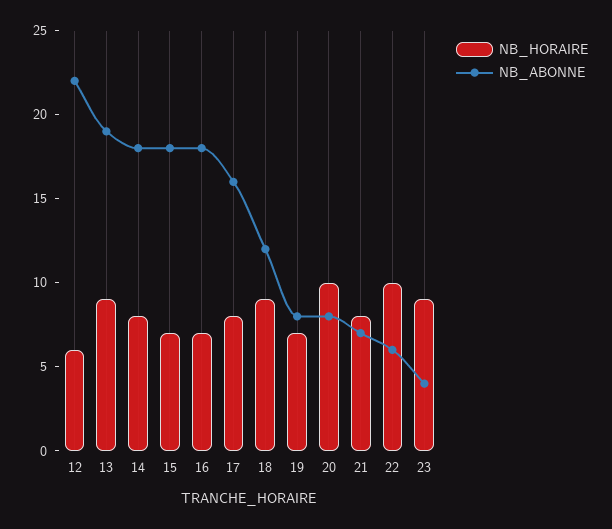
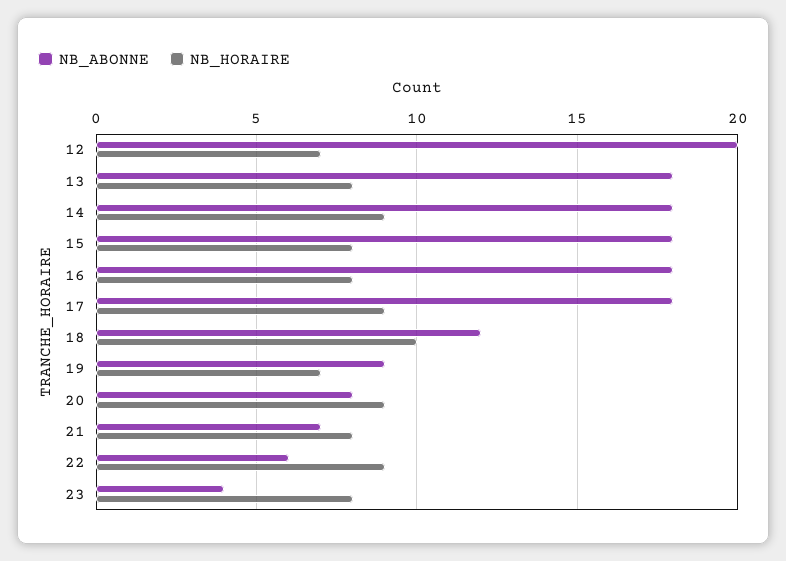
  {
    "NB_HORAIRE": {
-     "12": 6,
+     "12": 7,
-     "13": 9,
+     "13": 8,
-     "14": 8,
+     "14": 9,
-     "15": 7,
+     "15": 8,
-     "16": 7,
+     "16": 8,
-     "17": 8,
+     "17": 9,
-     "18": 9,
+     "18": 10,
      "19": 7,
-     "20": 10,
+     "20": 9,
      "21": 8,
-     "22": 10,
+     "22": 9,
-     "23": 9
+     "23": 8
    },
    "NB_ABONNE": {
-     "12": 22,
+     "12": 20,
-     "13": 19,
+     "13": 18,
      "14": 18,
      "15": 18,
      "16": 18,
-     "17": 16,
+     "17": 18,
      "18": 12,
-     "19": 8,
+     "19": 9,
      "20": 8,
      "21": 7,
      "22": 6,
      "23": 4
    }
  }

